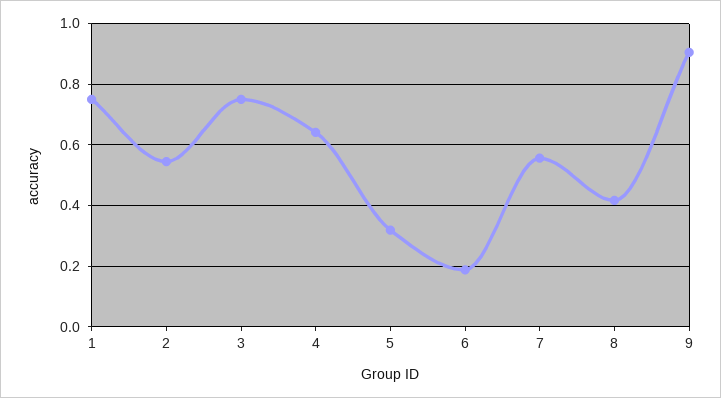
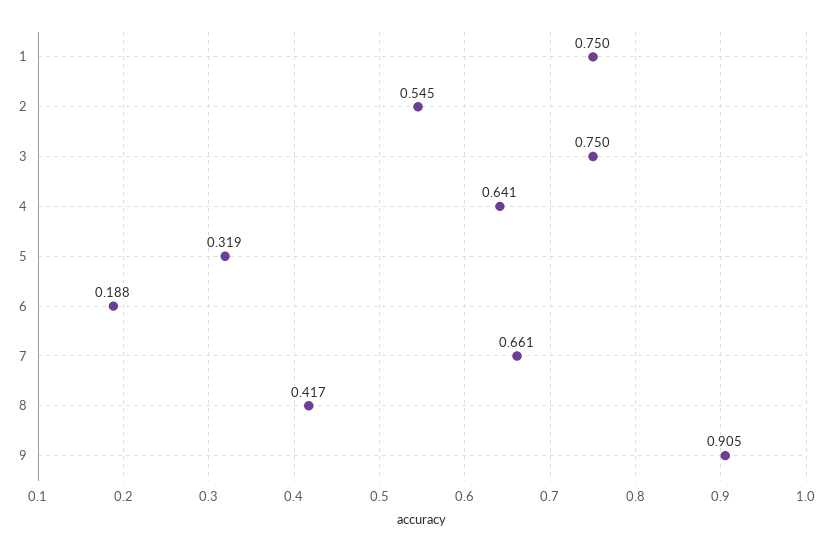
  {
    "1": 0.75,
    "2": 0.545,
    "3": 0.75,
    "4": 0.641,
    "5": 0.319,
    "6": 0.188,
-   "7": 0.56,
+   "7": 0.661,
    "8": 0.417,
    "9": 0.905
  }

